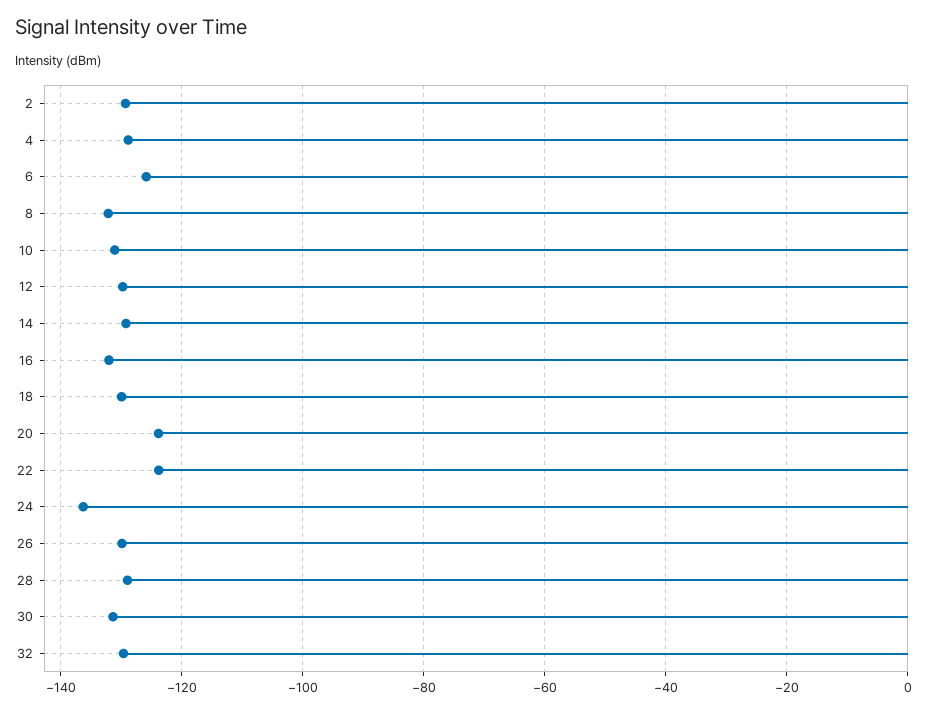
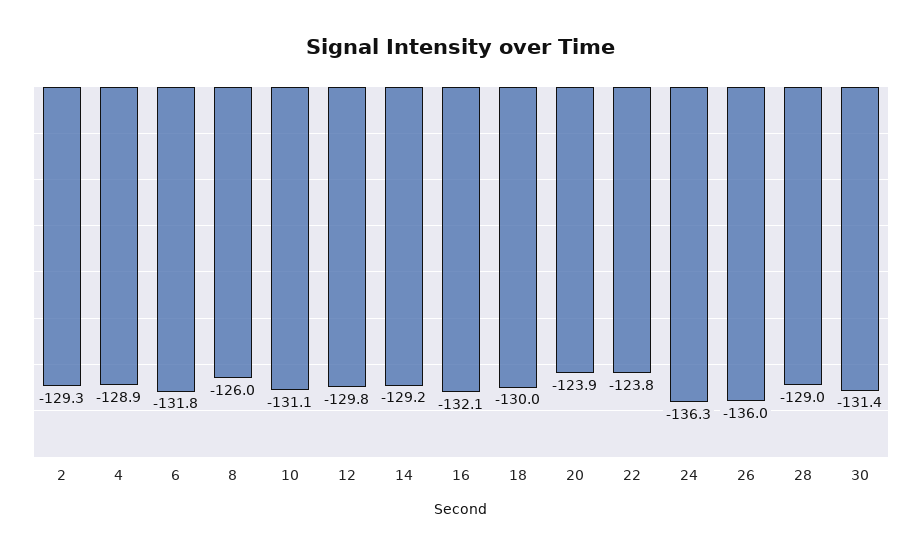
  {
    "2": -129.3,
    "4": -128.9,
-   "6": -126,
+   "6": -131.8,
-   "8": -132,
+   "8": -126,
    "10": -131.1,
    "12": -129.8,
    "14": -129.2,
    "16": -132.1,
    "18": -130,
    "20": -123.9,
    "22": -123.8,
    "24": -136.3,
-   "26": -130,
+   "26": -136,
    "28": -129,
-   "30": -131.4,
+   "30": -131.4
-   "32": -130
  }

